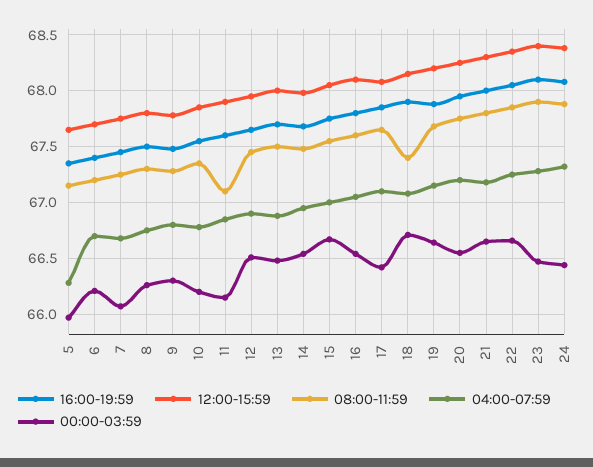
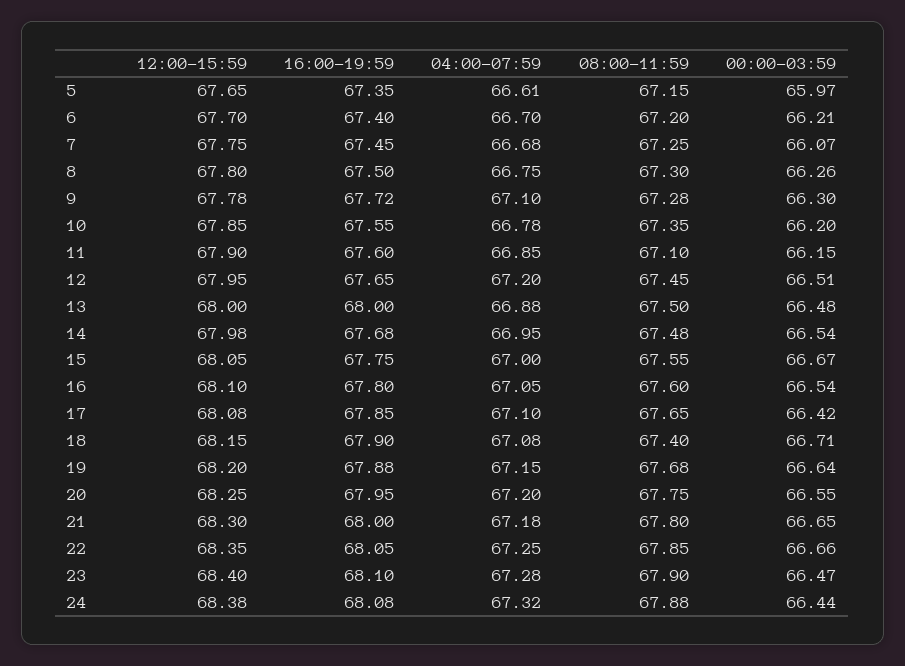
  {
    "16:00-19:59": {
      "5": 67.35,
      "6": 67.4,
      "7": 67.45,
      "8": 67.5,
-     "9": 67.5,
+     "9": 67.72,
      "10": 67.55,
      "11": 67.6,
      "12": 67.65,
-     "13": 67.7,
+     "13": 68,
      "14": 67.68,
      "15": 67.75,
      "16": 67.8,
      "17": 67.85,
      "18": 67.9,
      "19": 67.88,
      "20": 67.95,
      "21": 68,
      "22": 68.05,
      "23": 68.1,
      "24": 68.08
    },
    "12:00-15:59": {
      "5": 67.65,
      "6": 67.7,
      "7": 67.75,
      "8": 67.8,
      "9": 67.78,
      "10": 67.85,
      "11": 67.9,
      "12": 67.95,
      "13": 68,
      "14": 67.98,
      "15": 68.05,
      "16": 68.1,
      "17": 68.08,
      "18": 68.15,
      "19": 68.2,
      "20": 68.25,
      "21": 68.3,
      "22": 68.35,
      "23": 68.4,
      "24": 68.38
    },
    "08:00-11:59": {
      "5": 67.15,
      "6": 67.2,
      "7": 67.25,
      "8": 67.3,
      "9": 67.28,
      "10": 67.35,
      "11": 67.1,
      "12": 67.45,
      "13": 67.5,
      "14": 67.48,
      "15": 67.55,
      "16": 67.6,
      "17": 67.65,
      "18": 67.4,
      "19": 67.68,
      "20": 67.75,
      "21": 67.8,
      "22": 67.85,
      "23": 67.9,
      "24": 67.88
    },
    "04:00-07:59": {
-     "5": 66.3,
+     "5": 66.61,
      "6": 66.7,
      "7": 66.68,
      "8": 66.75,
-     "9": 66.8,
+     "9": 67.1,
      "10": 66.78,
      "11": 66.85,
-     "12": 66.9,
+     "12": 67.2,
      "13": 66.88,
      "14": 66.95,
      "15": 67,
      "16": 67.05,
      "17": 67.1,
      "18": 67.08,
      "19": 67.15,
      "20": 67.2,
      "21": 67.18,
      "22": 67.25,
      "23": 67.28,
      "24": 67.32
    },
    "00:00-03:59": {
      "5": 65.97,
      "6": 66.21,
      "7": 66.07,
      "8": 66.26,
      "9": 66.3,
      "10": 66.2,
      "11": 66.15,
      "12": 66.51,
      "13": 66.48,
      "14": 66.54,
      "15": 66.67,
      "16": 66.54,
      "17": 66.42,
      "18": 66.71,
      "19": 66.64,
      "20": 66.55,
      "21": 66.65,
      "22": 66.66,
      "23": 66.47,
      "24": 66.44
    }
  }

